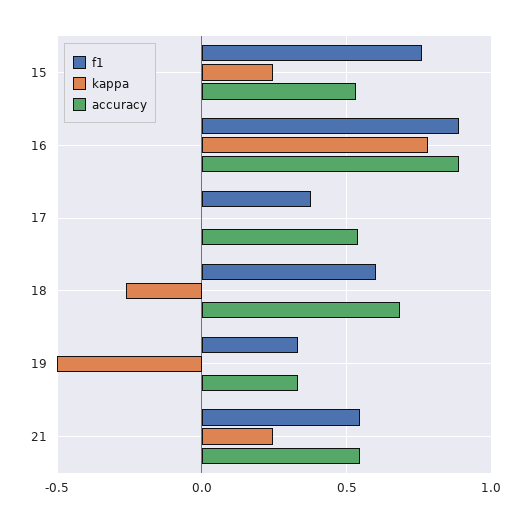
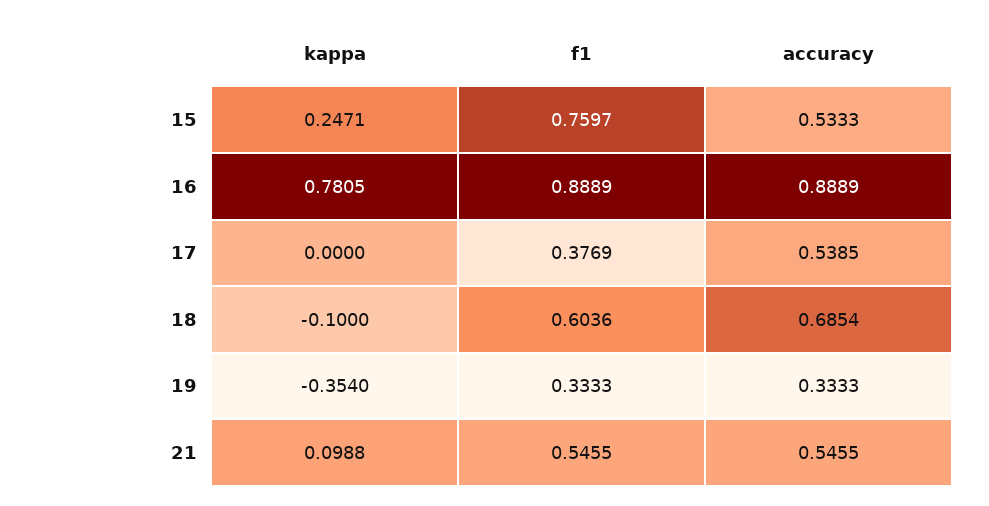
  {
    "f1": {
      "15": 0.7597,
      "16": 0.8889,
      "17": 0.3769,
      "18": 0.6036,
      "19": 0.3333,
      "21": 0.5455
    },
    "kappa": {
      "15": 0.2471,
      "16": 0.7805,
      "17": 0,
-     "18": -0.25,
+     "18": -0.1,
-     "19": -0.5,
+     "19": -0.354,
-     "21": 0.25
+     "21": 0.0988
    },
    "accuracy": {
      "15": 0.5333,
      "16": 0.8889,
      "17": 0.5385,
      "18": 0.6854,
      "19": 0.3333,
      "21": 0.5455
    }
  }

